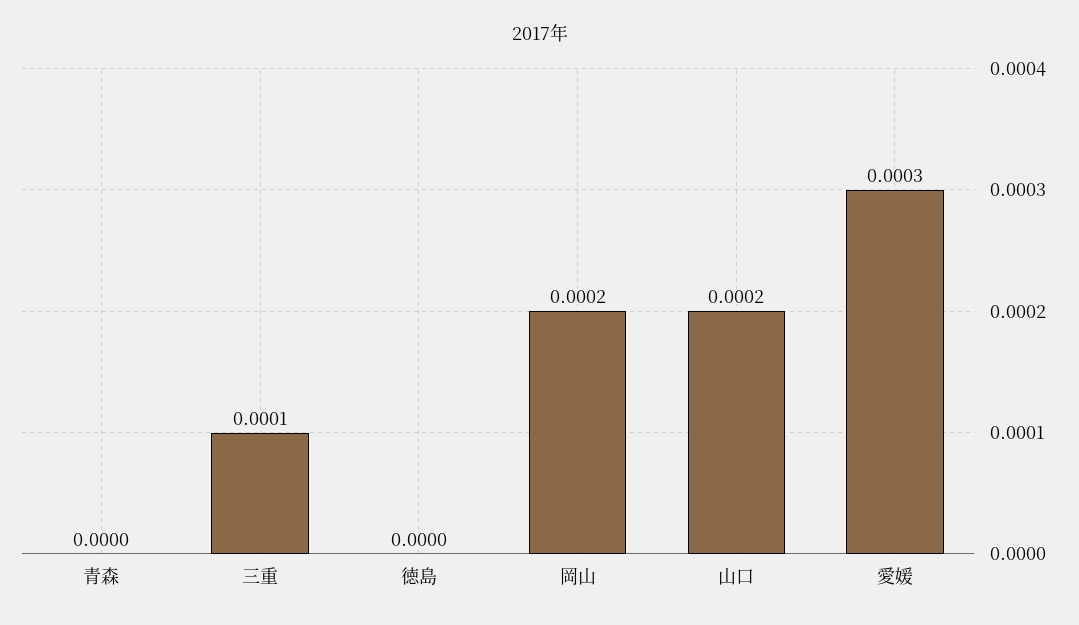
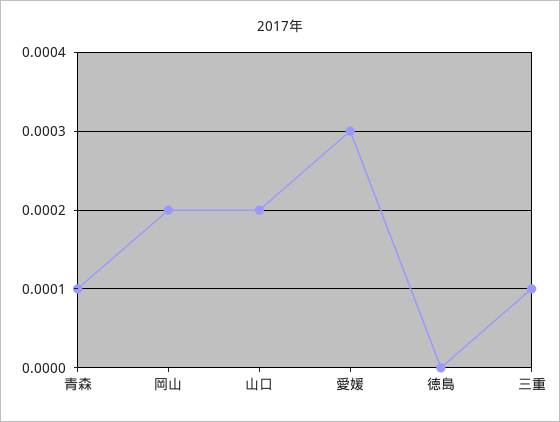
  {
-   "青森": 0,
+   "青森": 0.0001,
    "三重": 0.0001,
    "徳島": 0,
    "岡山": 0.0002,
    "山口": 0.0002,
    "愛媛": 0.0003
  }

